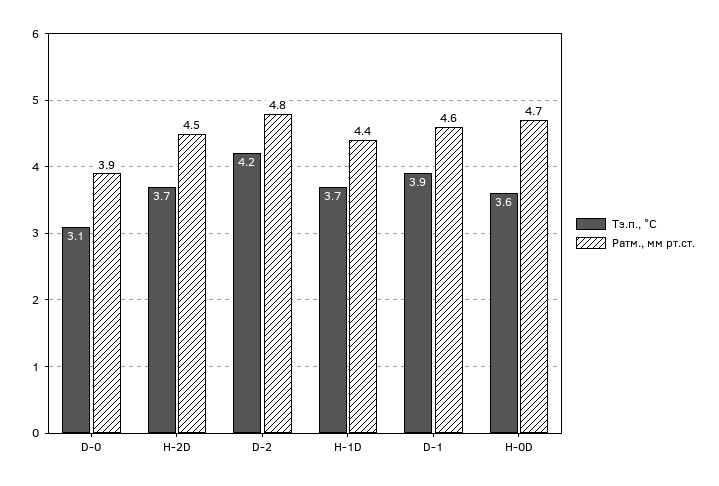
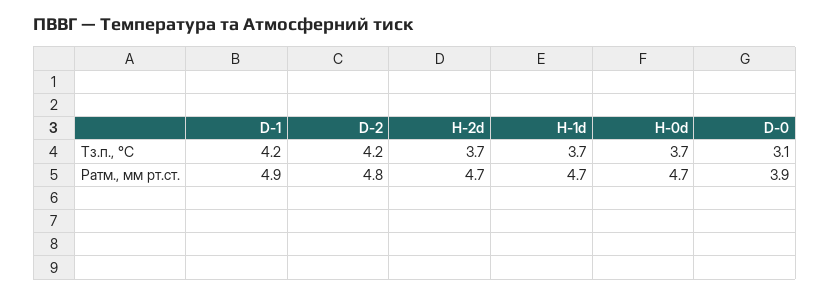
  {
    "Tз.п., °C": {
      "D-0": 3.1,
      "H-2D": 3.7,
      "D-2": 4.2,
      "H-1D": 3.7,
-     "D-1": 3.9,
+     "D-1": 4.2,
-     "H-0D": 3.6
+     "H-0D": 3.7
    },
    "Ратм., мм рт.ст.": {
      "D-0": 3.9,
-     "H-2D": 4.5,
+     "H-2D": 4.7,
      "D-2": 4.8,
-     "H-1D": 4.4,
+     "H-1D": 4.7,
-     "D-1": 4.6,
+     "D-1": 4.9,
      "H-0D": 4.7
    }
  }

